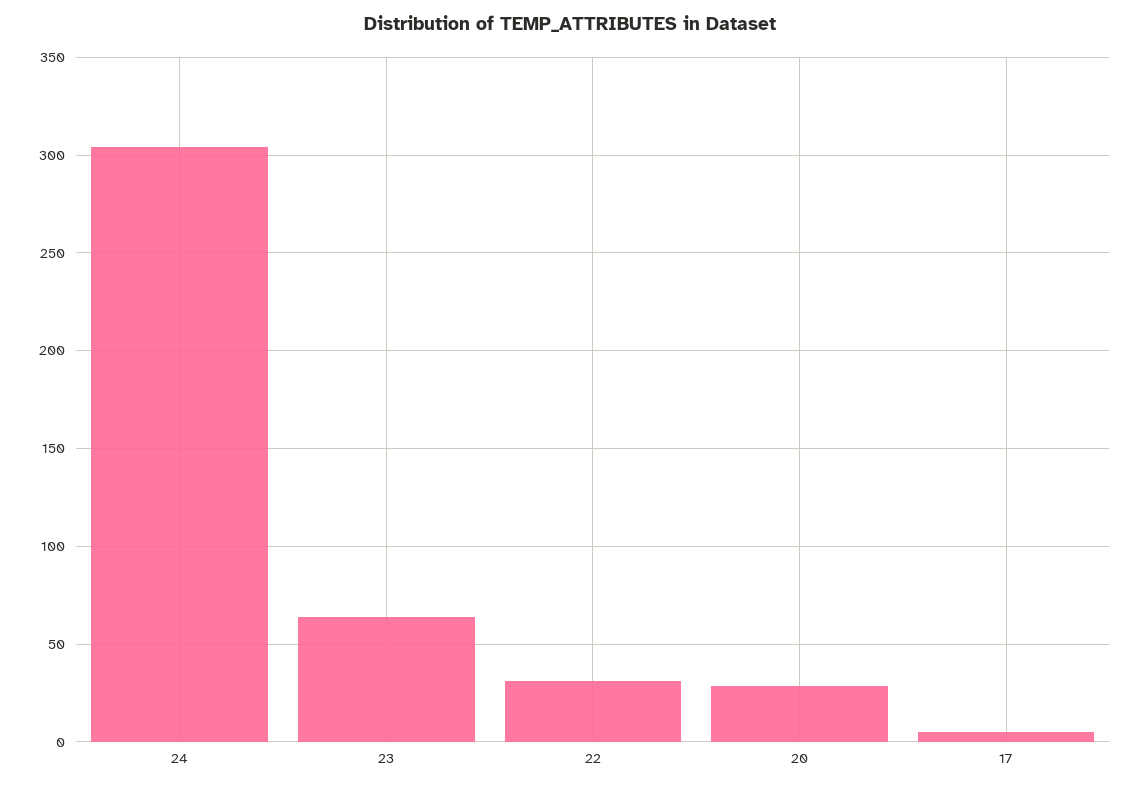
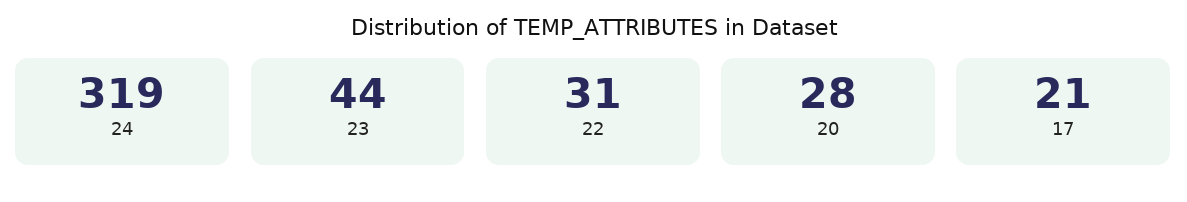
  {
-   "24": 305,
+   "24": 319,
-   "23": 65,
+   "23": 44,
    "22": 31,
    "20": 28,
-   "17": 5
+   "17": 21
  }

